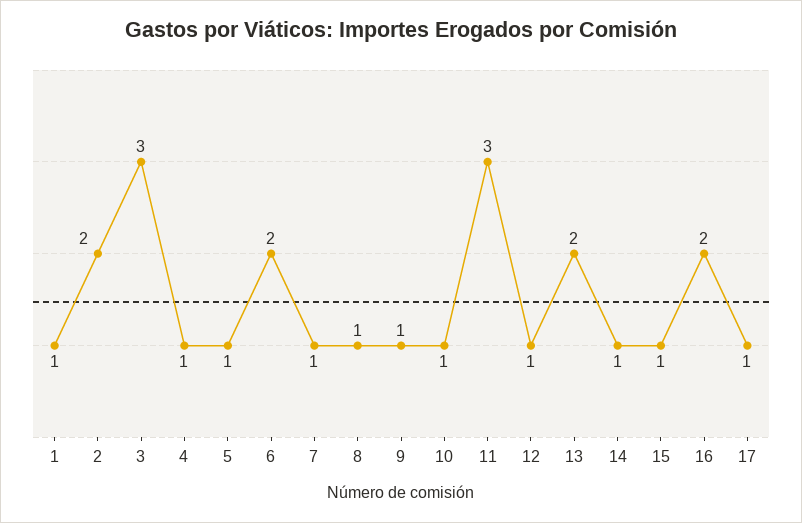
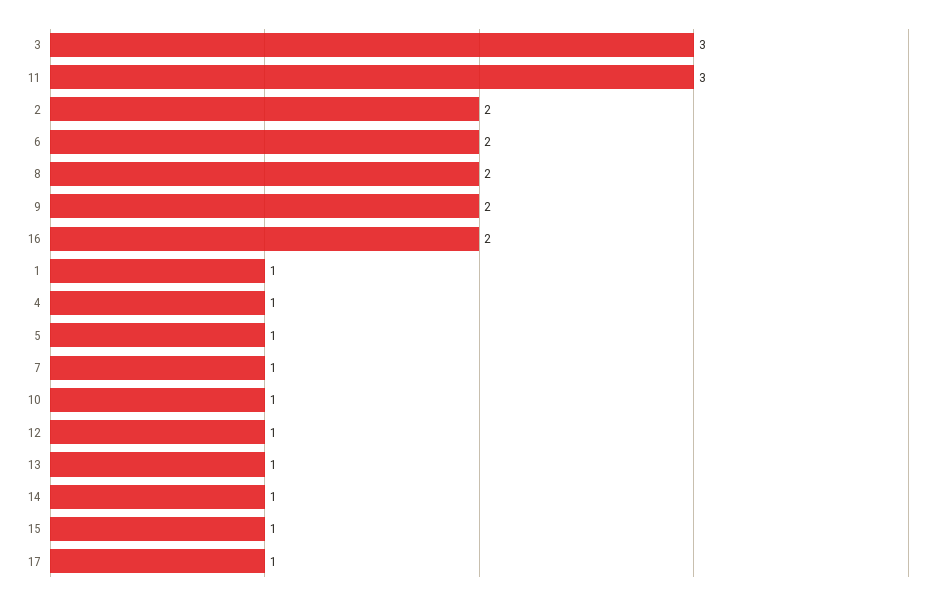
  {
    "1": 1,
    "2": 2,
    "3": 3,
    "4": 1,
    "5": 1,
    "6": 2,
    "7": 1,
-   "8": 1,
+   "8": 2,
-   "9": 1,
+   "9": 2,
    "10": 1,
    "11": 3,
    "12": 1,
-   "13": 2,
+   "13": 1,
    "14": 1,
    "15": 1,
    "16": 2,
    "17": 1
  }

